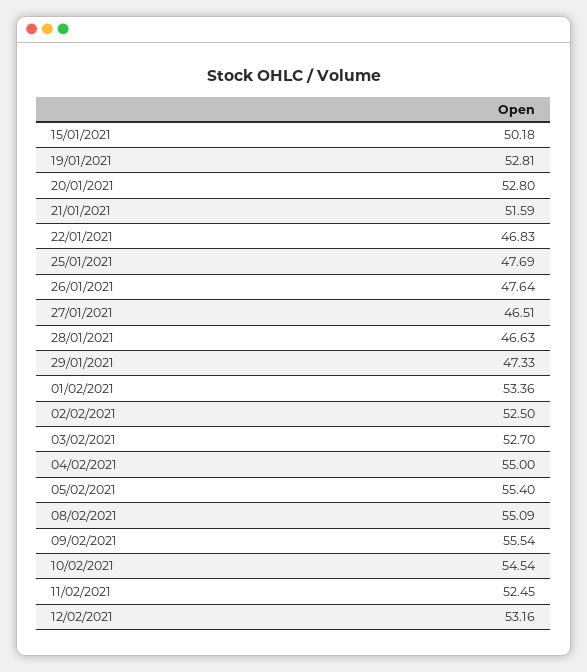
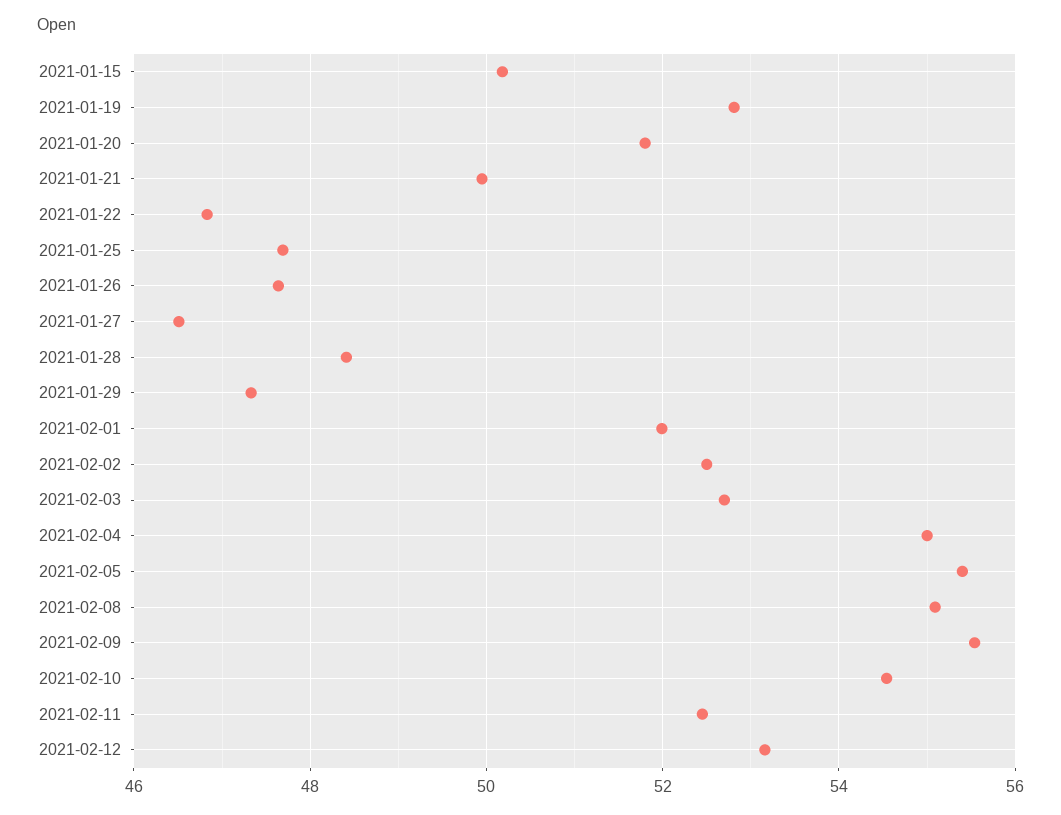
  {
    "15/01/2021": 50.18,
    "19/01/2021": 52.81,
-   "20/01/2021": 52.8,
+   "20/01/2021": 51.8,
-   "21/01/2021": 51.59,
+   "21/01/2021": 50,
    "22/01/2021": 46.83,
    "25/01/2021": 47.69,
    "26/01/2021": 47.64,
    "27/01/2021": 46.51,
-   "28/01/2021": 46.63,
+   "28/01/2021": 48.4,
    "29/01/2021": 47.33,
-   "01/02/2021": 53.36,
+   "01/02/2021": 52,
    "02/02/2021": 52.5,
    "03/02/2021": 52.7,
    "04/02/2021": 55,
    "05/02/2021": 55.4,
    "08/02/2021": 55.09,
    "09/02/2021": 55.54,
    "10/02/2021": 54.54,
    "11/02/2021": 52.45,
    "12/02/2021": 53.16
  }

